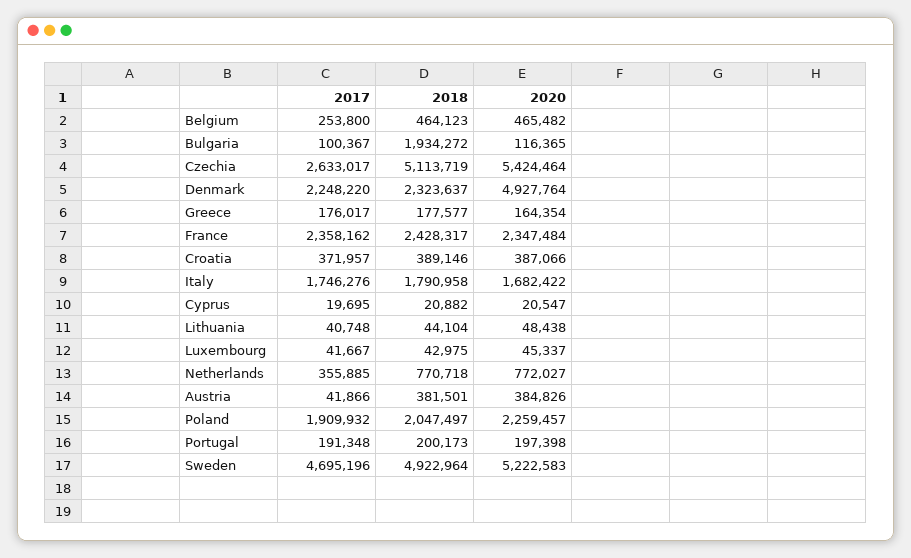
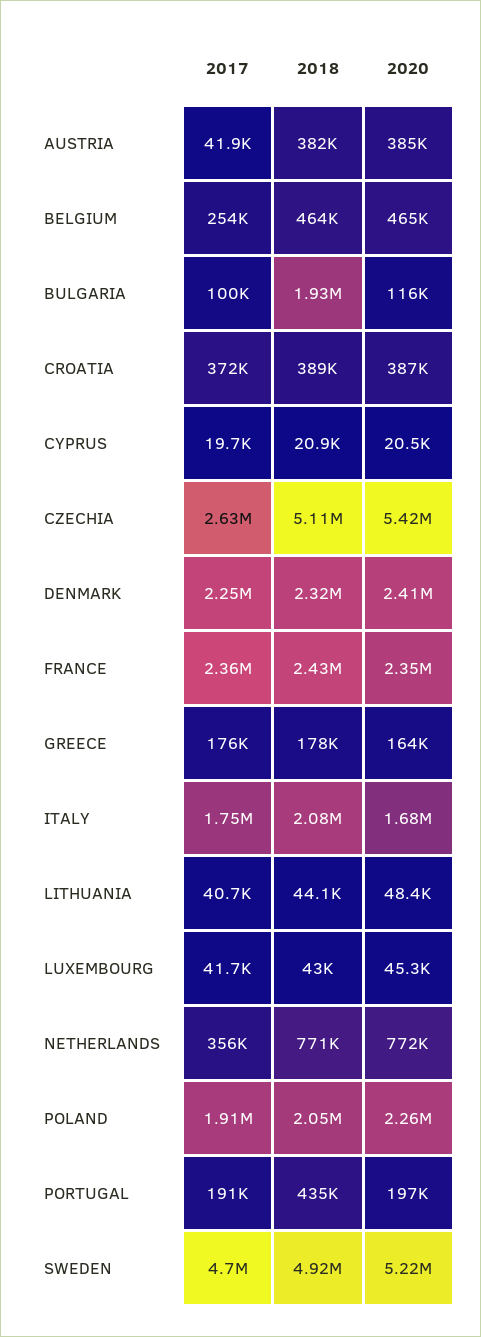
  {
    "2017": {
      "Belgium": 253800,
      "Bulgaria": 100367,
      "Czechia": 2633017,
      "Denmark": 2248220,
      "Greece": 176017,
      "France": 2358162,
      "Croatia": 371957,
      "Italy": 1746276,
      "Cyprus": 19695,
      "Lithuania": 40748,
      "Luxembourg": 41667,
      "Netherlands": 355885,
      "Austria": 41866,
      "Poland": 1909932,
      "Portugal": 191348,
      "Sweden": 4695196
    },
    "2018": {
      "Belgium": 464123,
      "Bulgaria": 1934272,
      "Czechia": 5113719,
      "Denmark": 2323637,
      "Greece": 177577,
      "France": 2428317,
      "Croatia": 389146,
-     "Italy": 1790958,
+     "Italy": 2080000,
      "Cyprus": 20882,
      "Lithuania": 44104,
      "Luxembourg": 42975,
      "Netherlands": 770718,
      "Austria": 381501,
      "Poland": 2047497,
-     "Portugal": 200173,
+     "Portugal": 435000,
      "Sweden": 4922964
    },
    "2020": {
      "Belgium": 465482,
      "Bulgaria": 116365,
      "Czechia": 5424464,
-     "Denmark": 4927764,
+     "Denmark": 2410000,
      "Greece": 164354,
      "France": 2347484,
      "Croatia": 387066,
      "Italy": 1682422,
      "Cyprus": 20547,
      "Lithuania": 48438,
      "Luxembourg": 45337,
      "Netherlands": 772027,
      "Austria": 384826,
      "Poland": 2259457,
      "Portugal": 197398,
      "Sweden": 5222583
    }
  }

